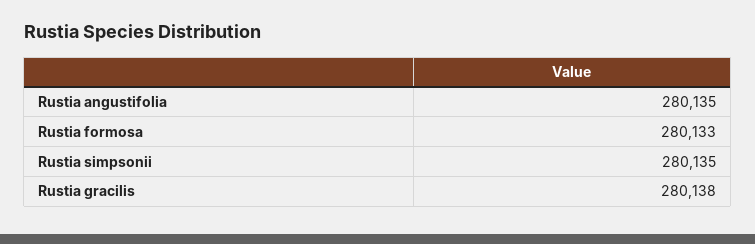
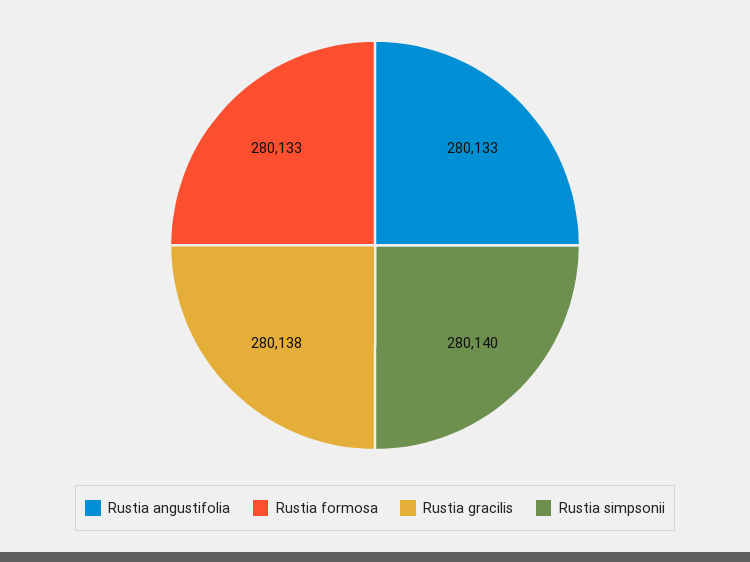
  {
-   "Rustia angustifolia": 280135,
+   "Rustia angustifolia": 280133,
    "Rustia formosa": 280133,
-   "Rustia simpsonii": 280135,
+   "Rustia simpsonii": 280140,
    "Rustia gracilis": 280138
  }

